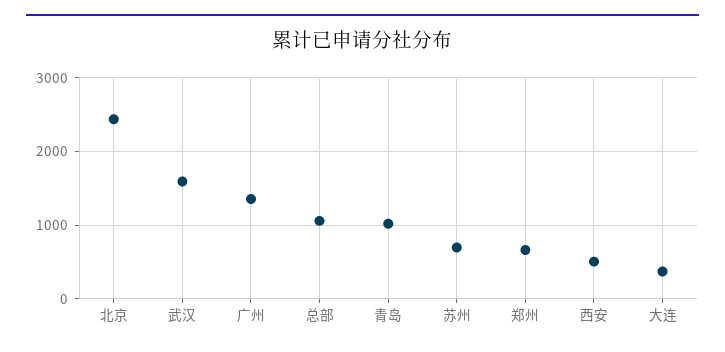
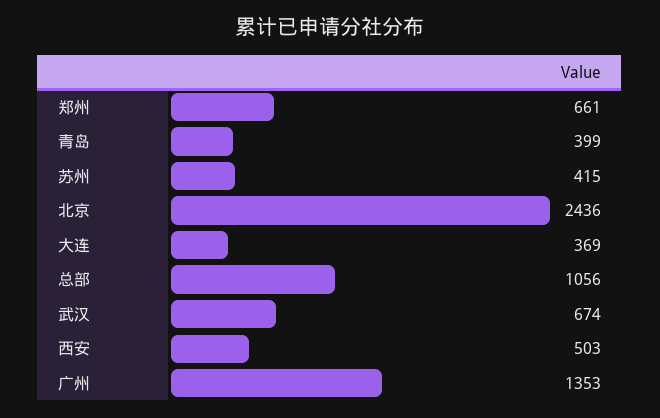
  {
    "北京": 2436,
-   "武汉": 1600,
+   "武汉": 674,
    "广州": 1353,
    "总部": 1056,
-   "青岛": 1000,
+   "青岛": 399,
-   "苏州": 700,
+   "苏州": 415,
    "郑州": 661,
    "西安": 503,
    "大连": 369
  }

